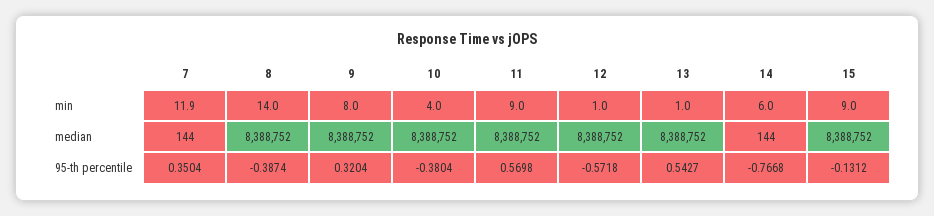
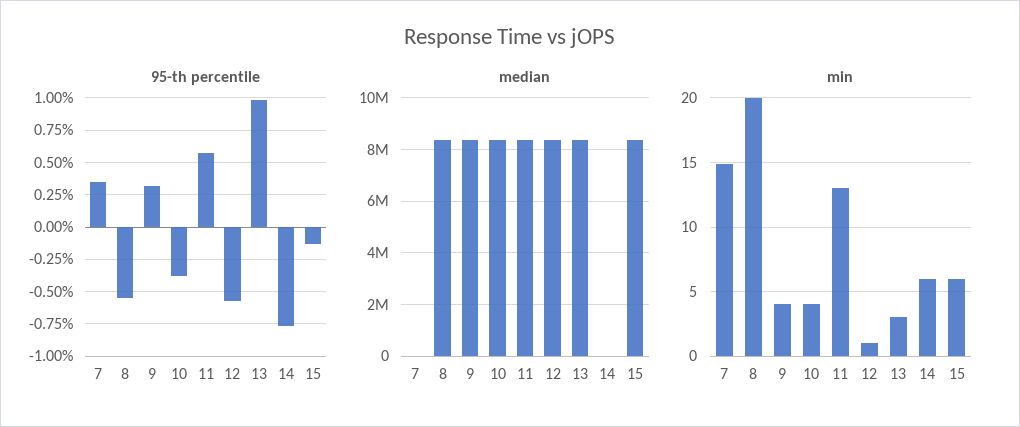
  {
    "min": {
-     "7": 11.9,
+     "7": 15,
-     "8": 14,
+     "8": 20,
-     "9": 8,
+     "9": 4,
      "10": 4,
-     "11": 9,
+     "11": 13,
      "12": 1,
-     "13": 1,
+     "13": 3,
      "14": 6,
-     "15": 9
+     "15": 6
    },
    "median": {
      "7": 144,
      "8": 8388752,
      "9": 8388752,
      "10": 8388752,
      "11": 8388752,
      "12": 8388752,
      "13": 8388752,
      "14": 144,
      "15": 8388752
    },
    "95-th percentile": {
      "7": 0.3504,
-     "8": -0.3874,
+     "8": -0.55,
      "9": 0.3204,
      "10": -0.3804,
      "11": 0.5698,
      "12": -0.5718,
-     "13": 0.5427,
+     "13": 1,
      "14": -0.7668,
      "15": -0.1312
    }
  }

